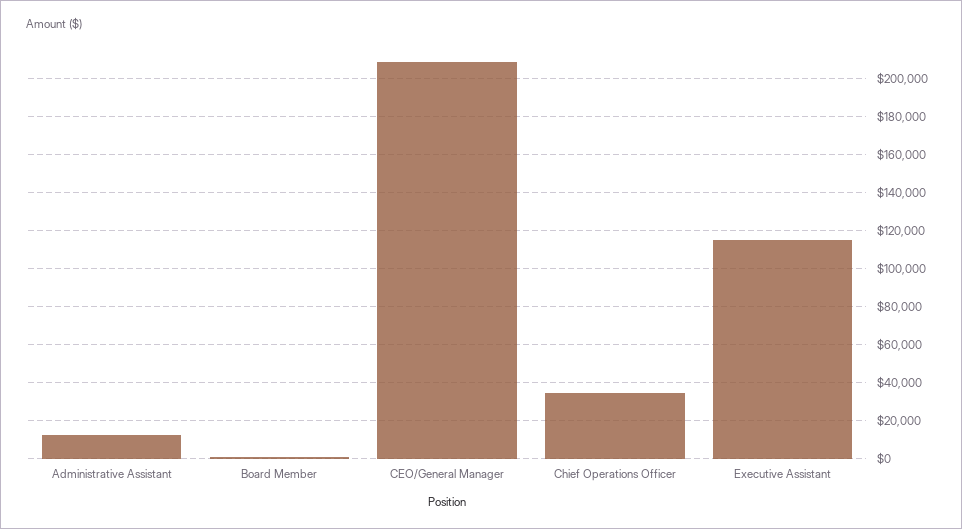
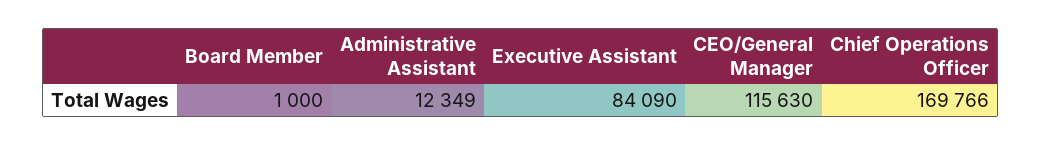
  {
    "Administrative Assistant": 12349,
    "Board Member": 1000,
-   "CEO/General Manager": 210000,
+   "CEO/General Manager": 115630,
-   "Chief Operations Officer": 35000,
+   "Chief Operations Officer": 169766,
-   "Executive Assistant": 115000
+   "Executive Assistant": 84090
  }

